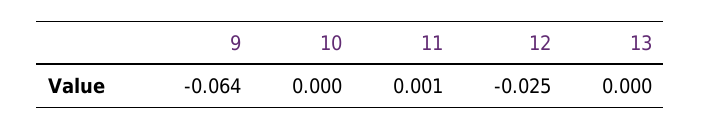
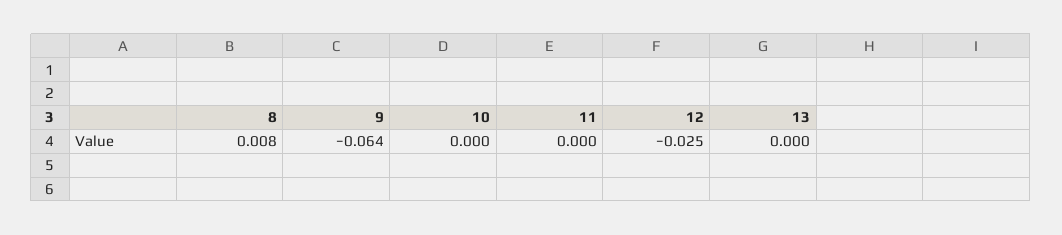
  {
    "9": -0.064,
    "10": 0,
-   "11": 0.001,
+   "11": 0,
    "12": -0.025,
-   "13": 0
+   "13": 0,
+   "8": 0.008
  }

